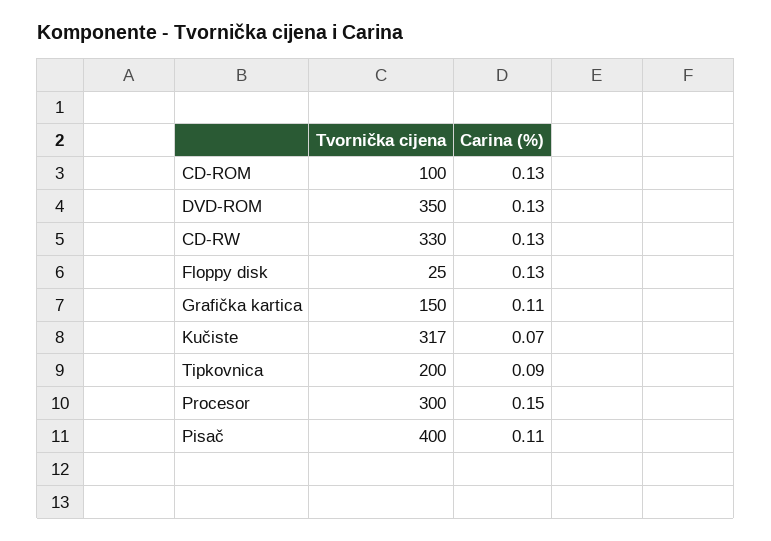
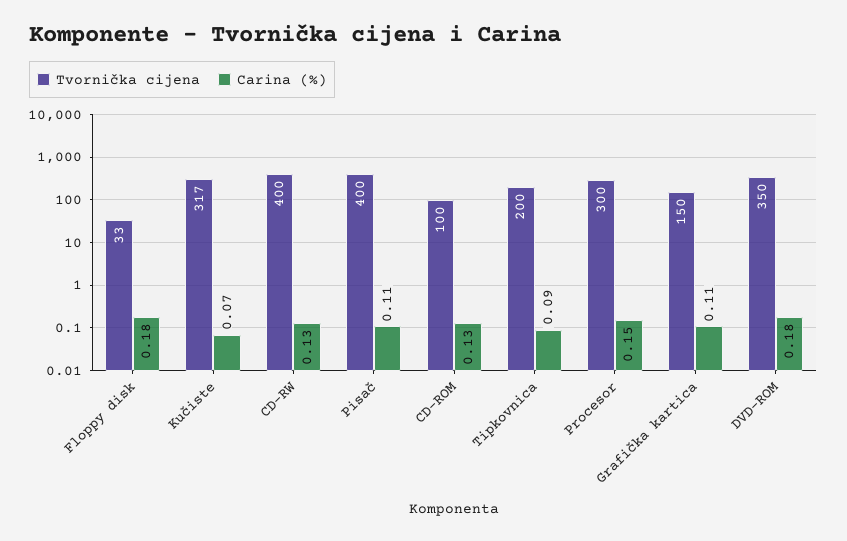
  {
    "Tvornička cijena": {
      "CD-ROM": 100,
      "DVD-ROM": 350,
-     "CD-RW": 330,
+     "CD-RW": 400,
-     "Floppy disk": 25,
+     "Floppy disk": 33,
      "Grafička kartica": 150,
      "Kučiste": 317,
      "Tipkovnica": 200,
      "Procesor": 300,
      "Pisač": 400
    },
    "Carina (%)": {
      "CD-ROM": 0.13,
-     "DVD-ROM": 0.13,
+     "DVD-ROM": 0.18,
      "CD-RW": 0.13,
-     "Floppy disk": 0.13,
+     "Floppy disk": 0.18,
      "Grafička kartica": 0.11,
      "Kučiste": 0.07,
      "Tipkovnica": 0.09,
      "Procesor": 0.15,
      "Pisač": 0.11
    }
  }

